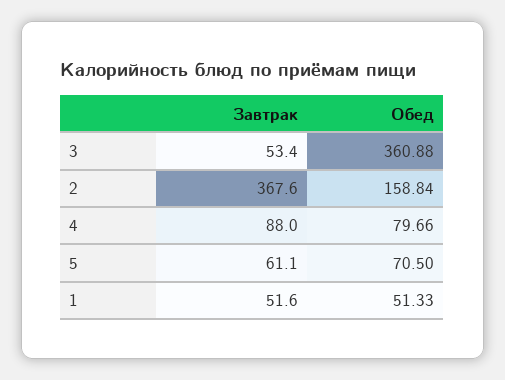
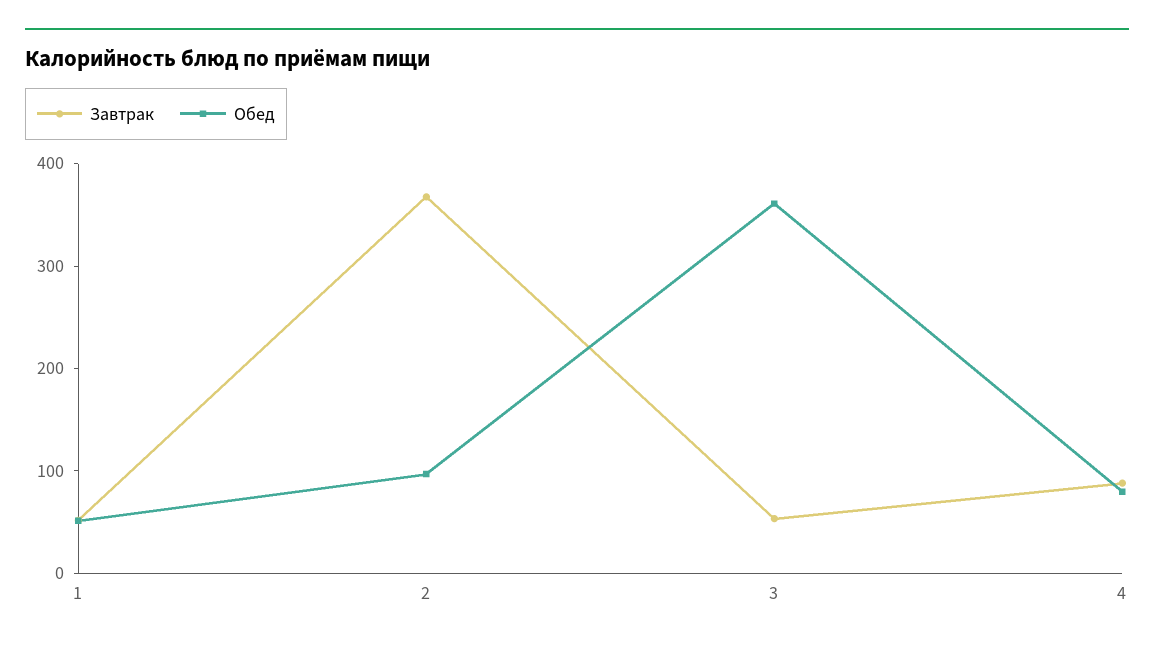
  {
    "Завтрак": {
      "3": 53.4,
      "2": 367.6,
      "4": 88,
-     "5": 61.1,
      "1": 51.6
    },
    "Обед": {
      "3": 360.88,
-     "2": 158.84,
+     "2": 100,
      "4": 79.66,
-     "5": 70.5,
      "1": 51.33
    }
  }

